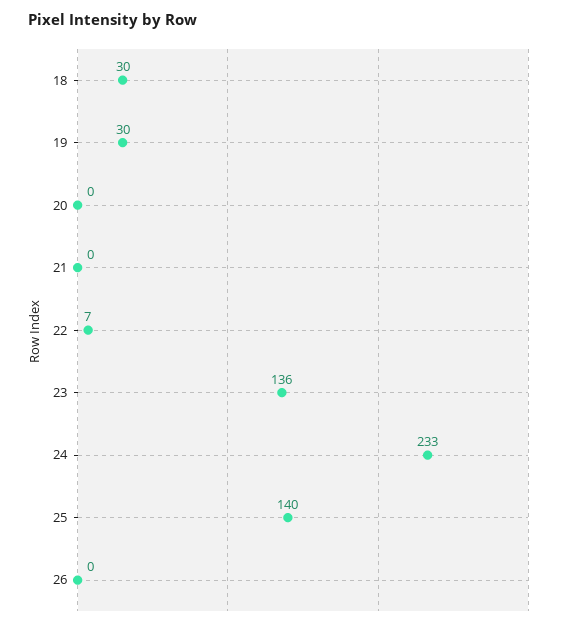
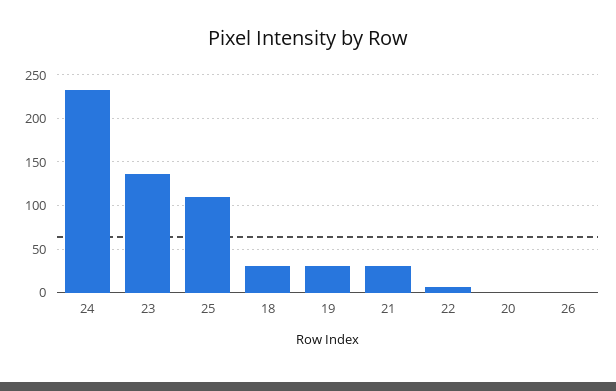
  {
    "18": 30,
    "19": 30,
    "20": 0,
-   "21": 0,
+   "21": 30,
    "22": 7,
    "23": 136,
    "24": 233,
-   "25": 140,
+   "25": 110,
    "26": 0
  }

